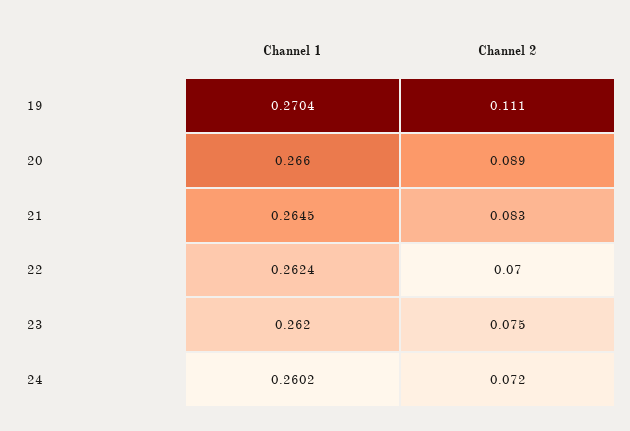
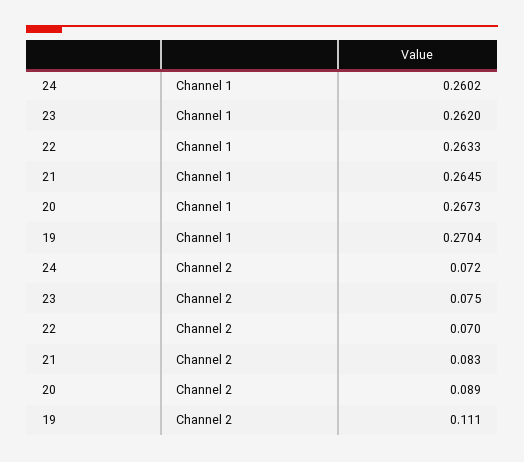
  {
    "Channel 1": {
      "19": 0.2704,
-     "20": 0.266,
+     "20": 0.2673,
      "21": 0.2645,
-     "22": 0.2624,
+     "22": 0.2633,
      "23": 0.262,
      "24": 0.2602
    },
    "Channel 2": {
      "19": 0.111,
      "20": 0.089,
      "21": 0.083,
      "22": 0.07,
      "23": 0.075,
      "24": 0.072
    }
  }

